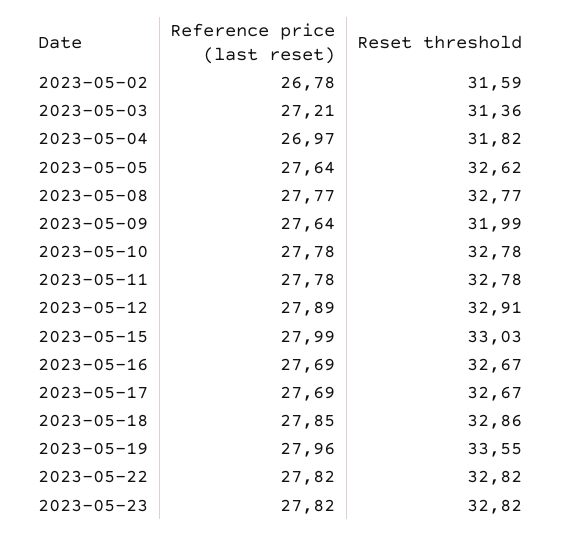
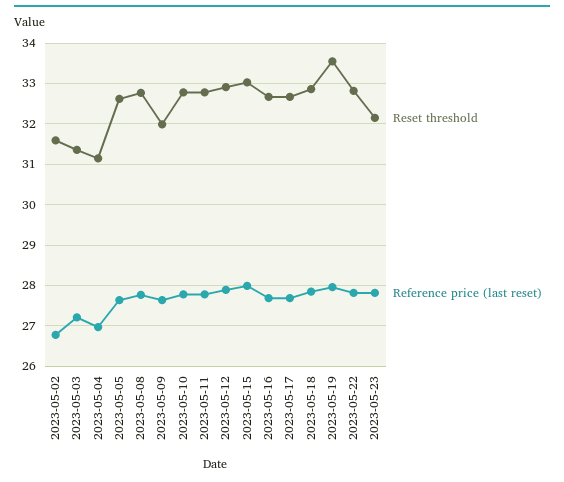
  {
    "Reference price (last reset)": {
      "2023-05-02": 26.78,
      "2023-05-03": 27.21,
      "2023-05-04": 26.97,
      "2023-05-05": 27.64,
      "2023-05-08": 27.77,
      "2023-05-09": 27.64,
      "2023-05-10": 27.78,
      "2023-05-11": 27.78,
      "2023-05-12": 27.89,
      "2023-05-15": 27.99,
      "2023-05-16": 27.69,
      "2023-05-17": 27.69,
      "2023-05-18": 27.85,
      "2023-05-19": 27.96,
      "2023-05-22": 27.82,
      "2023-05-23": 27.82
    },
    "Reset threshold": {
      "2023-05-02": 31.59,
      "2023-05-03": 31.36,
-     "2023-05-04": 31.82,
+     "2023-05-04": 31.2,
      "2023-05-05": 32.62,
      "2023-05-08": 32.77,
      "2023-05-09": 31.99,
      "2023-05-10": 32.78,
      "2023-05-11": 32.78,
      "2023-05-12": 32.91,
      "2023-05-15": 33.03,
      "2023-05-16": 32.67,
      "2023-05-17": 32.67,
      "2023-05-18": 32.86,
      "2023-05-19": 33.55,
      "2023-05-22": 32.82,
-     "2023-05-23": 32.82
+     "2023-05-23": 32.2
    }
  }

